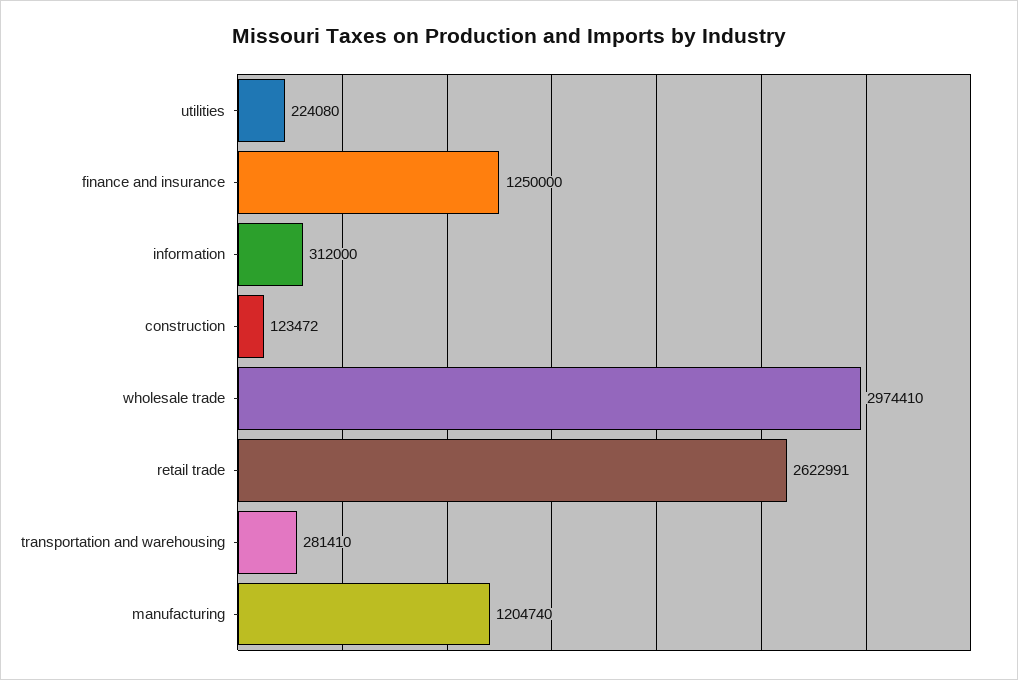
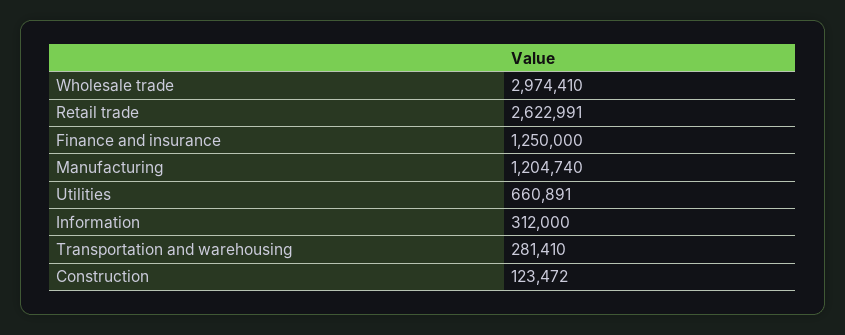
  {
-   "utilities": 224080,
+   "utilities": 660891,
    "finance and insurance": 1250000,
    "information": 312000,
    "construction": 123472,
    "wholesale trade": 2974410,
    "retail trade": 2622991,
    "transportation and warehousing": 281410,
    "manufacturing": 1204740
  }

